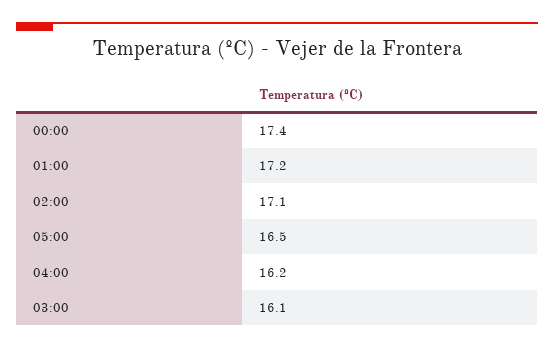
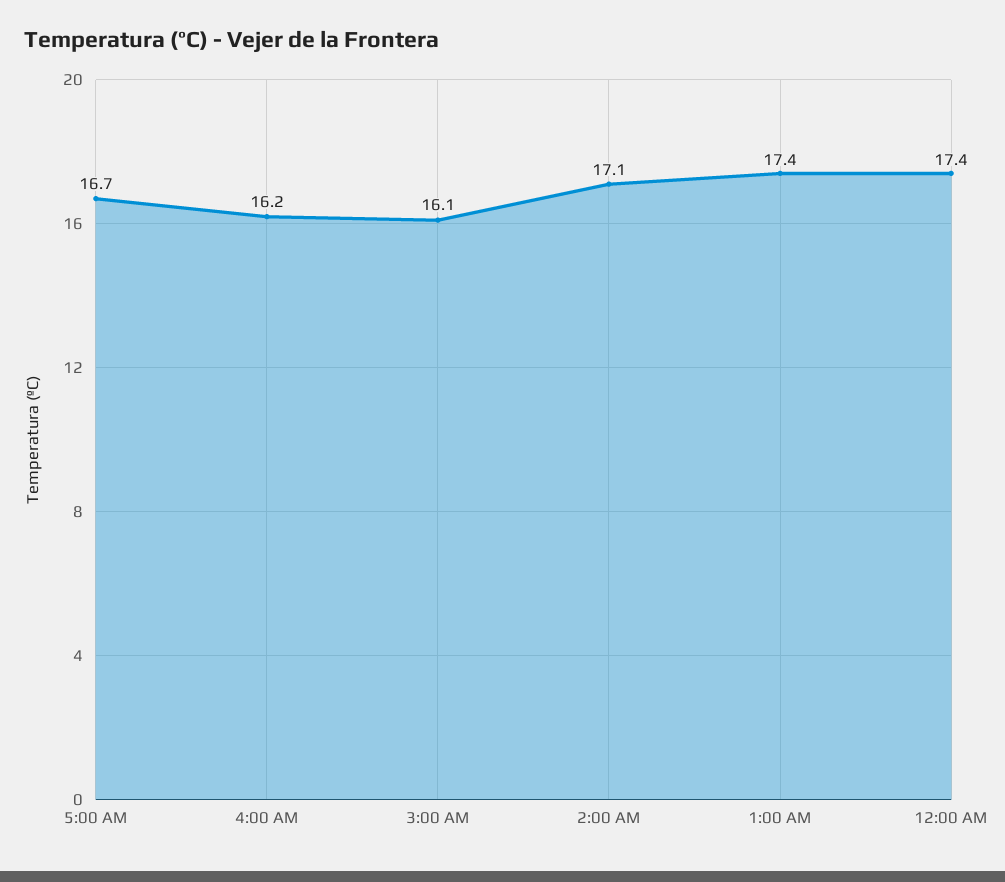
  {
    "00:00": 17.4,
-   "01:00": 17.2,
+   "01:00": 17.4,
    "02:00": 17.1,
-   "05:00": 16.5,
+   "05:00": 16.7,
    "04:00": 16.2,
    "03:00": 16.1
  }

